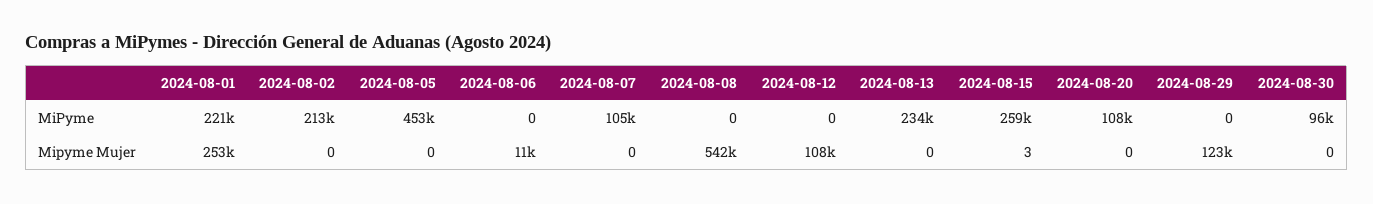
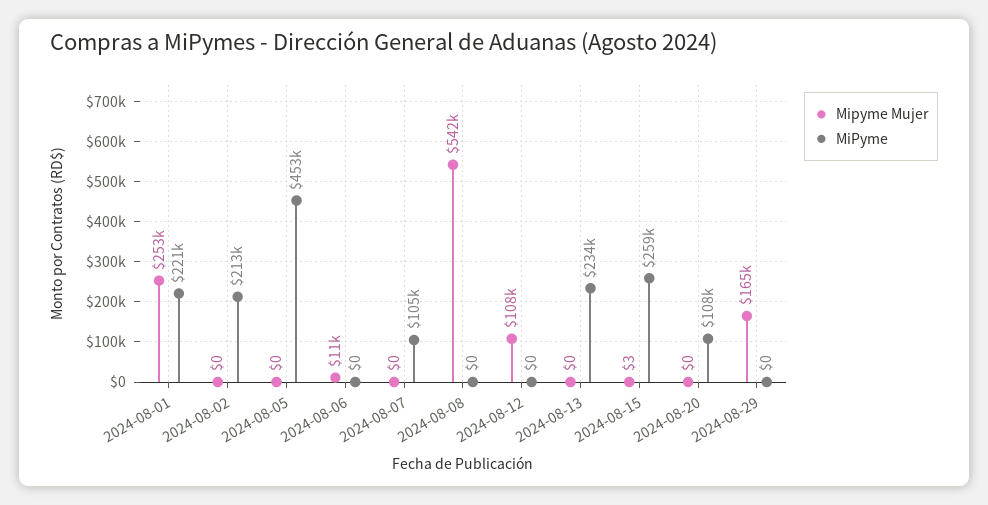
  {
    "MiPyme": {
      "2024-08-01": 221000,
      "2024-08-02": 213000,
      "2024-08-05": 453000,
      "2024-08-06": 0,
      "2024-08-07": 105000,
      "2024-08-08": 0,
      "2024-08-12": 0,
      "2024-08-13": 234000,
      "2024-08-15": 259000,
      "2024-08-20": 108000,
-     "2024-08-29": 0,
+     "2024-08-29": 0
-     "2024-08-30": 96000
    },
    "Mipyme Mujer": {
      "2024-08-01": 253000,
      "2024-08-02": 0,
      "2024-08-05": 0,
      "2024-08-06": 11000,
      "2024-08-07": 0,
      "2024-08-08": 542000,
      "2024-08-12": 108000,
      "2024-08-13": 0,
      "2024-08-15": 3,
      "2024-08-20": 0,
-     "2024-08-29": 123000,
+     "2024-08-29": 165000
-     "2024-08-30": 0
    }
  }

